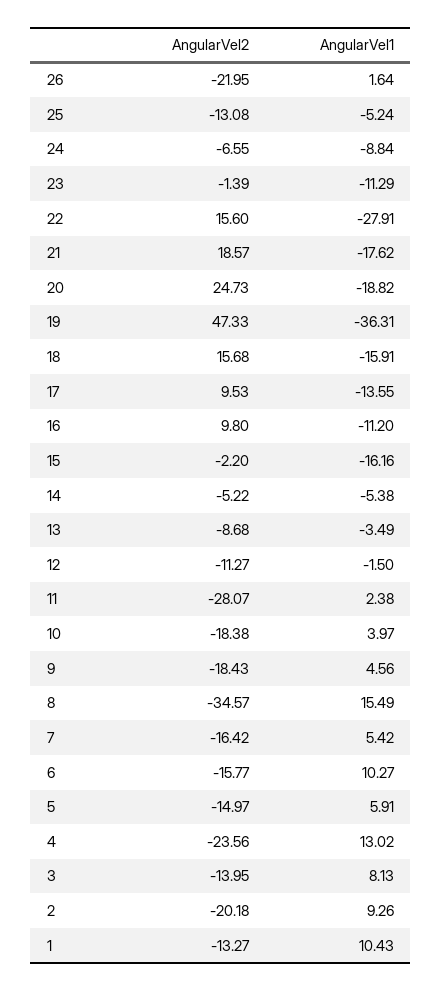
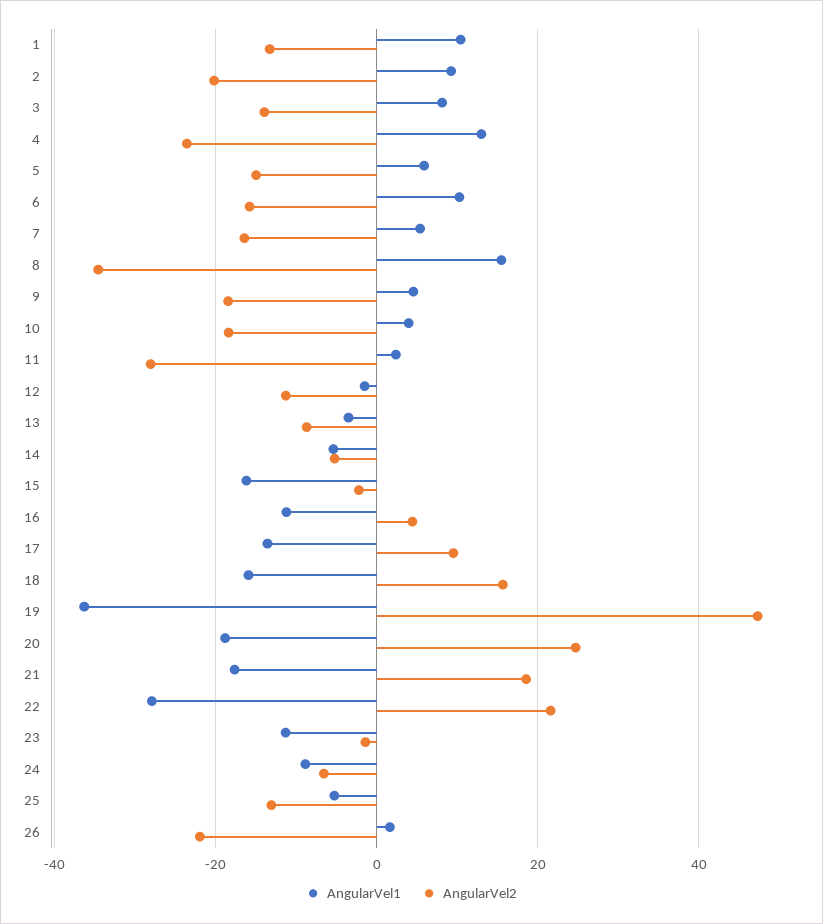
  {
    "AngularVel2": {
      "26": -21.95,
      "25": -13.08,
      "24": -6.55,
      "23": -1.39,
-     "22": 15.6,
+     "22": 22,
      "21": 18.57,
      "20": 24.73,
      "19": 47.33,
      "18": 15.68,
      "17": 9.53,
-     "16": 9.8,
+     "16": 4,
      "15": -2.2,
      "14": -5.22,
      "13": -8.68,
      "12": -11.27,
      "11": -28.07,
      "10": -18.38,
      "9": -18.43,
      "8": -34.57,
      "7": -16.42,
      "6": -15.77,
      "5": -14.97,
      "4": -23.56,
      "3": -13.95,
      "2": -20.18,
      "1": -13.27
    },
    "AngularVel1": {
      "26": 1.64,
      "25": -5.24,
      "24": -8.84,
      "23": -11.29,
      "22": -27.91,
      "21": -17.62,
      "20": -18.82,
      "19": -36.31,
      "18": -15.91,
      "17": -13.55,
      "16": -11.2,
      "15": -16.16,
      "14": -5.38,
      "13": -3.49,
      "12": -1.5,
      "11": 2.38,
      "10": 3.97,
      "9": 4.56,
      "8": 15.49,
      "7": 5.42,
      "6": 10.27,
      "5": 5.91,
      "4": 13.02,
      "3": 8.13,
      "2": 9.26,
      "1": 10.43
    }
  }

